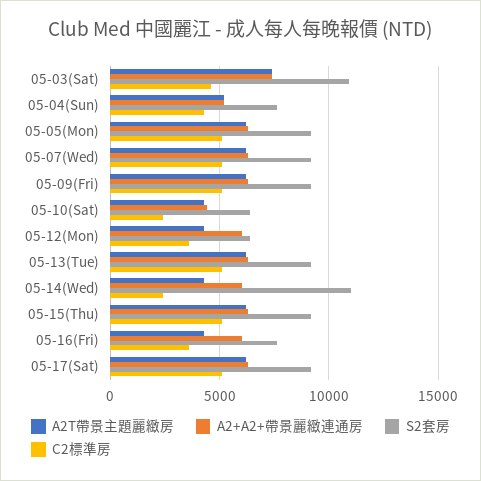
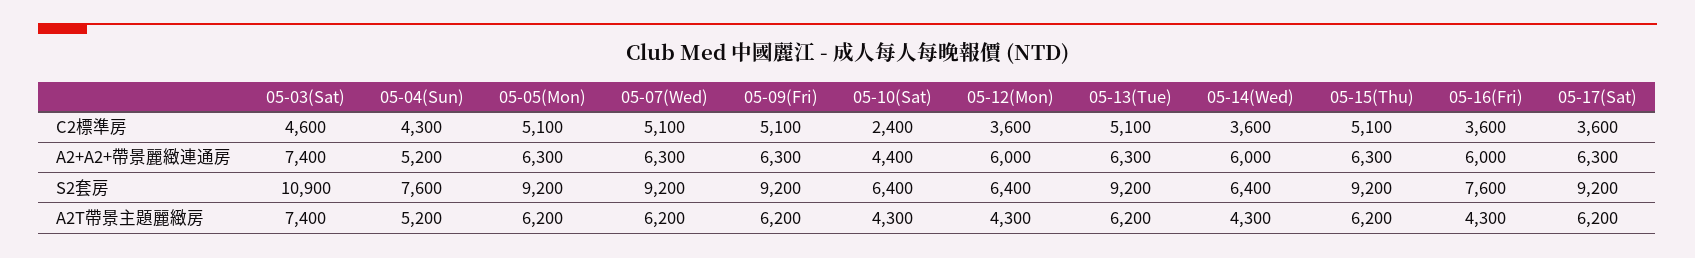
  {
    "A2T帶景主題麗緻房": {
      "05-03(Sat)": 7400,
      "05-04(Sun)": 5200,
      "05-05(Mon)": 6200,
      "05-07(Wed)": 6200,
      "05-09(Fri)": 6200,
      "05-10(Sat)": 4300,
      "05-12(Mon)": 4300,
      "05-13(Tue)": 6200,
      "05-14(Wed)": 4300,
      "05-15(Thu)": 6200,
      "05-16(Fri)": 4300,
      "05-17(Sat)": 6200
    },
    "A2+A2+帶景麗緻連通房": {
      "05-03(Sat)": 7400,
      "05-04(Sun)": 5200,
      "05-05(Mon)": 6300,
      "05-07(Wed)": 6300,
      "05-09(Fri)": 6300,
      "05-10(Sat)": 4400,
      "05-12(Mon)": 6000,
      "05-13(Tue)": 6300,
      "05-14(Wed)": 6000,
      "05-15(Thu)": 6300,
      "05-16(Fri)": 6000,
      "05-17(Sat)": 6300
    },
    "S2套房": {
      "05-03(Sat)": 10900,
      "05-04(Sun)": 7600,
      "05-05(Mon)": 9200,
      "05-07(Wed)": 9200,
      "05-09(Fri)": 9200,
      "05-10(Sat)": 6400,
      "05-12(Mon)": 6400,
      "05-13(Tue)": 9200,
-     "05-14(Wed)": 11000,
+     "05-14(Wed)": 6400,
      "05-15(Thu)": 9200,
      "05-16(Fri)": 7600,
      "05-17(Sat)": 9200
    },
    "C2標準房": {
      "05-03(Sat)": 4600,
      "05-04(Sun)": 4300,
      "05-05(Mon)": 5100,
      "05-07(Wed)": 5100,
      "05-09(Fri)": 5100,
      "05-10(Sat)": 2400,
      "05-12(Mon)": 3600,
      "05-13(Tue)": 5100,
-     "05-14(Wed)": 2500,
+     "05-14(Wed)": 3600,
      "05-15(Thu)": 5100,
      "05-16(Fri)": 3600,
-     "05-17(Sat)": 5000
+     "05-17(Sat)": 3600
    }
  }

